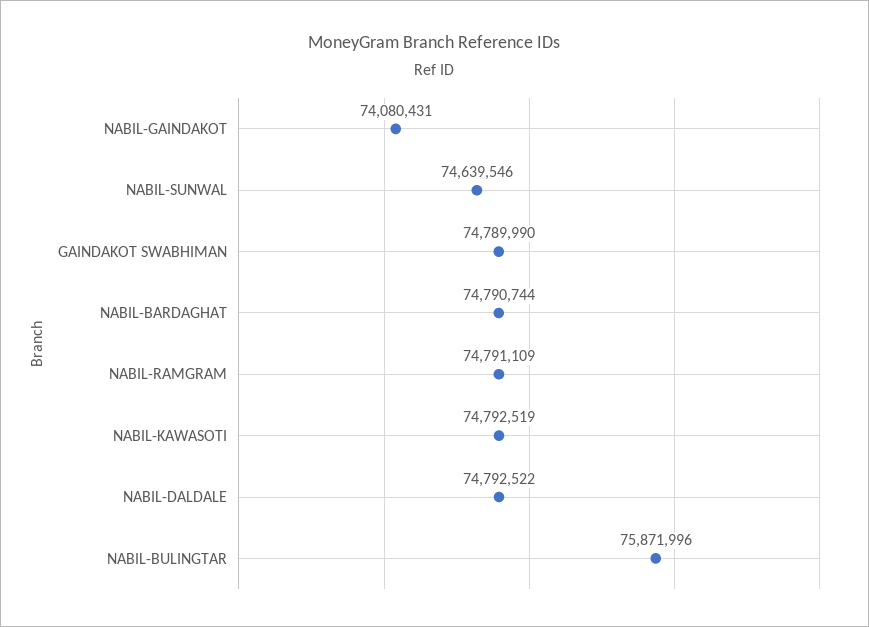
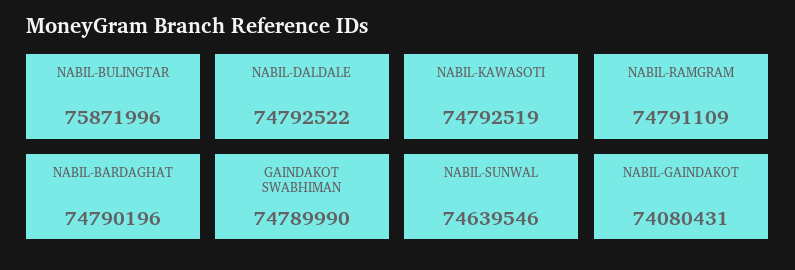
  {
    "NABIL-GAINDAKOT": 74080431,
    "NABIL-SUNWAL": 74639546,
    "GAINDAKOT SWABHIMAN": 74789990,
-   "NABIL-BARDAGHAT": 74790744,
+   "NABIL-BARDAGHAT": 74790196,
    "NABIL-RAMGRAM": 74791109,
    "NABIL-KAWASOTI": 74792519,
    "NABIL-DALDALE": 74792522,
    "NABIL-BULINGTAR": 75871996
  }

